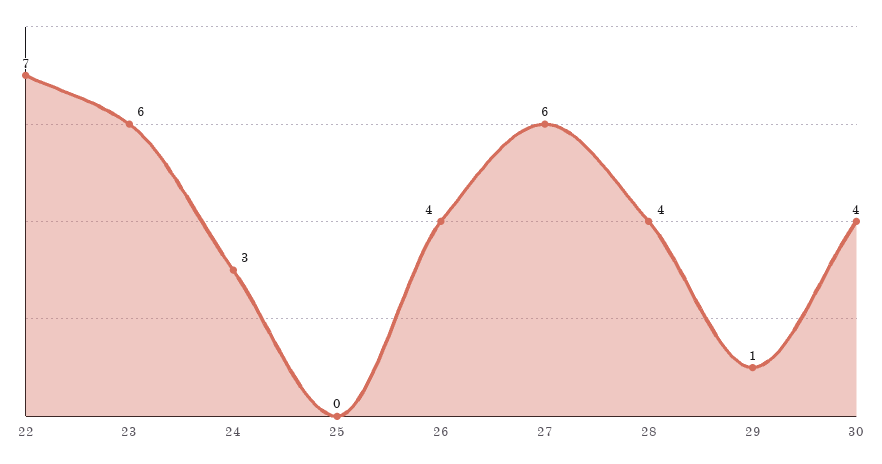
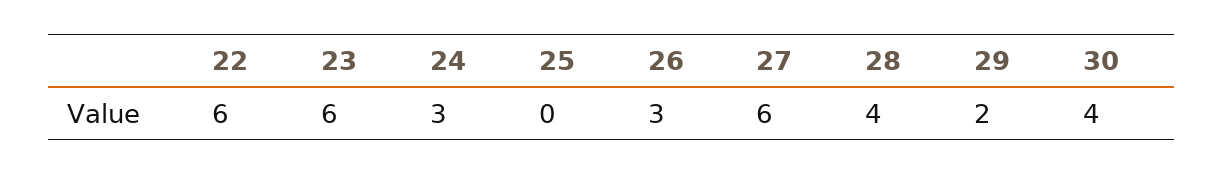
  {
-   "22": 7,
+   "22": 6,
    "23": 6,
    "24": 3,
    "25": 0,
-   "26": 4,
+   "26": 3,
    "27": 6,
    "28": 4,
-   "29": 1,
+   "29": 2,
    "30": 4
  }

